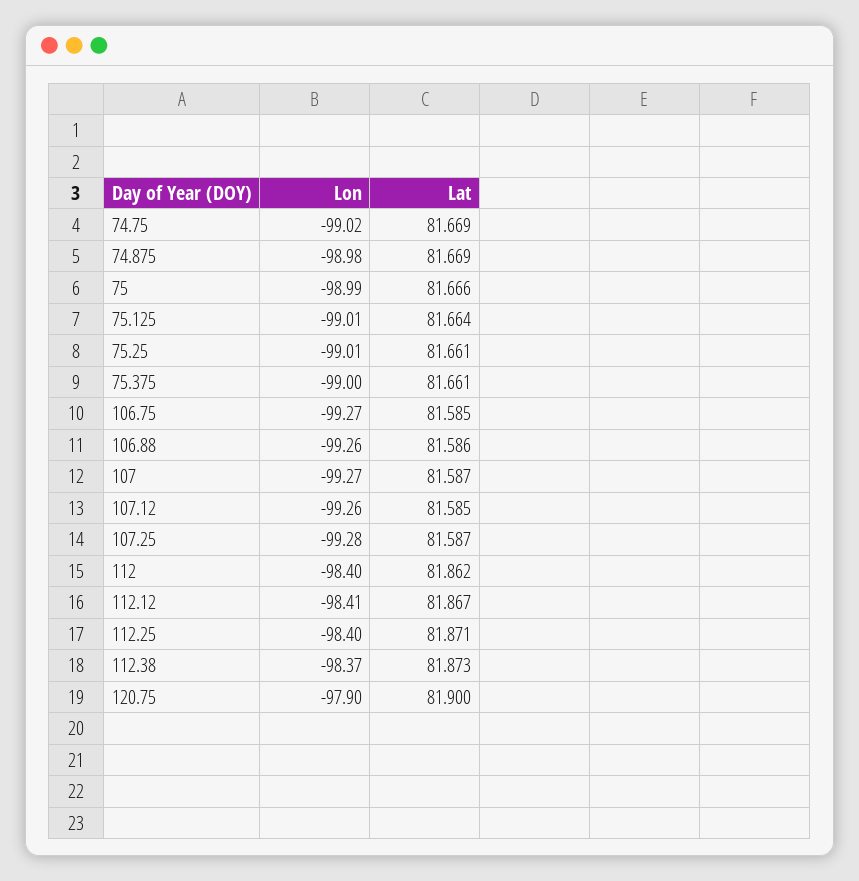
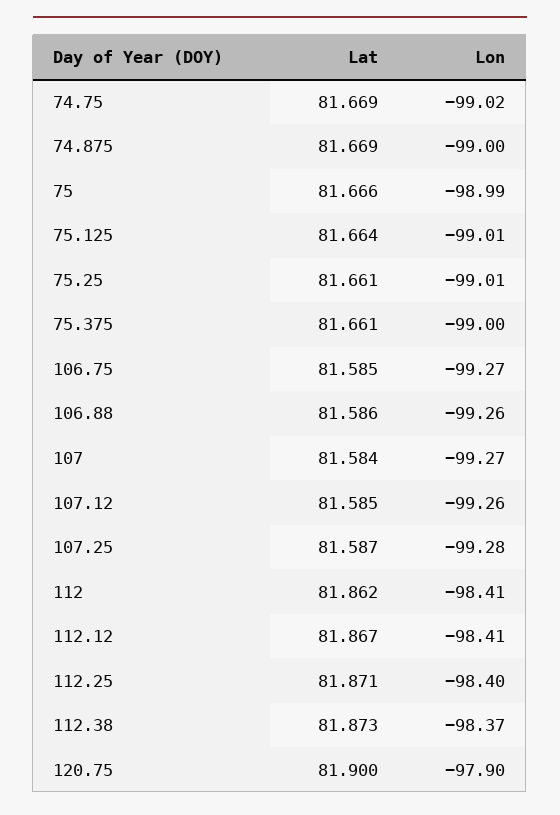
  {
    "Lon": {
      "74.75": -99.02,
-     "74.875": -98.98,
+     "74.875": -99,
      "75": -98.99,
      "75.125": -99.01,
      "75.25": -99.01,
      "75.375": -99,
      "106.75": -99.27,
      "106.88": -99.26,
      "107": -99.27,
      "107.12": -99.26,
      "107.25": -99.28,
-     "112": -98.4,
+     "112": -98.41,
      "112.12": -98.41,
      "112.25": -98.4,
      "112.38": -98.37,
      "120.75": -97.9
    },
    "Lat": {
      "74.75": 81.669,
      "74.875": 81.669,
      "75": 81.666,
      "75.125": 81.664,
      "75.25": 81.661,
      "75.375": 81.661,
      "106.75": 81.585,
      "106.88": 81.586,
-     "107": 81.587,
+     "107": 81.584,
      "107.12": 81.585,
      "107.25": 81.587,
      "112": 81.862,
      "112.12": 81.867,
      "112.25": 81.871,
      "112.38": 81.873,
      "120.75": 81.9
    }
  }

